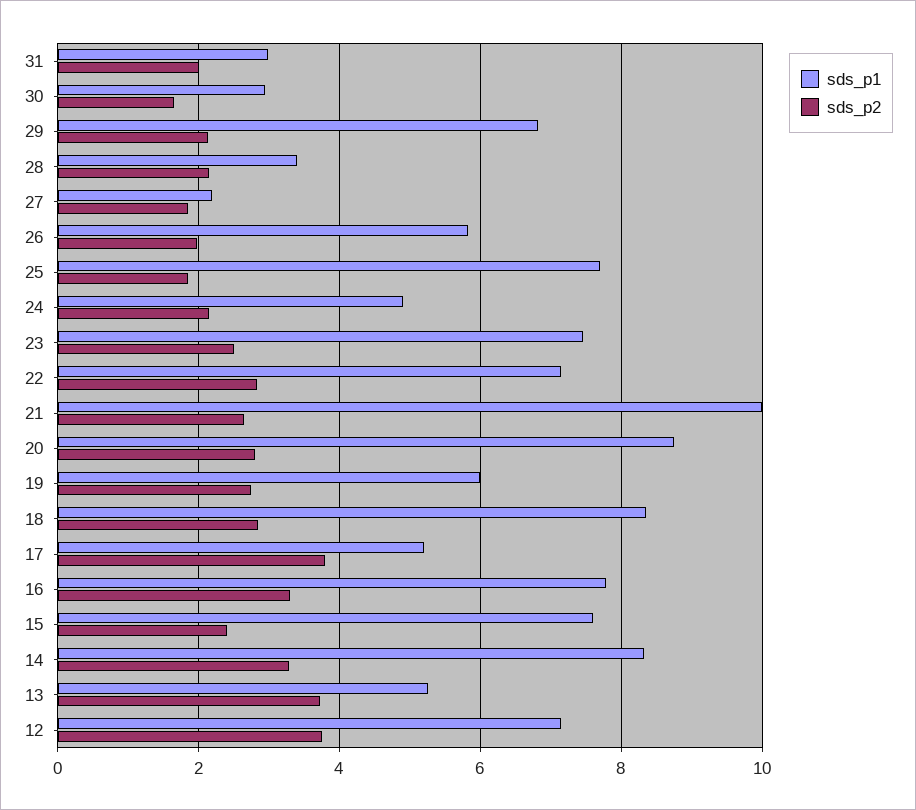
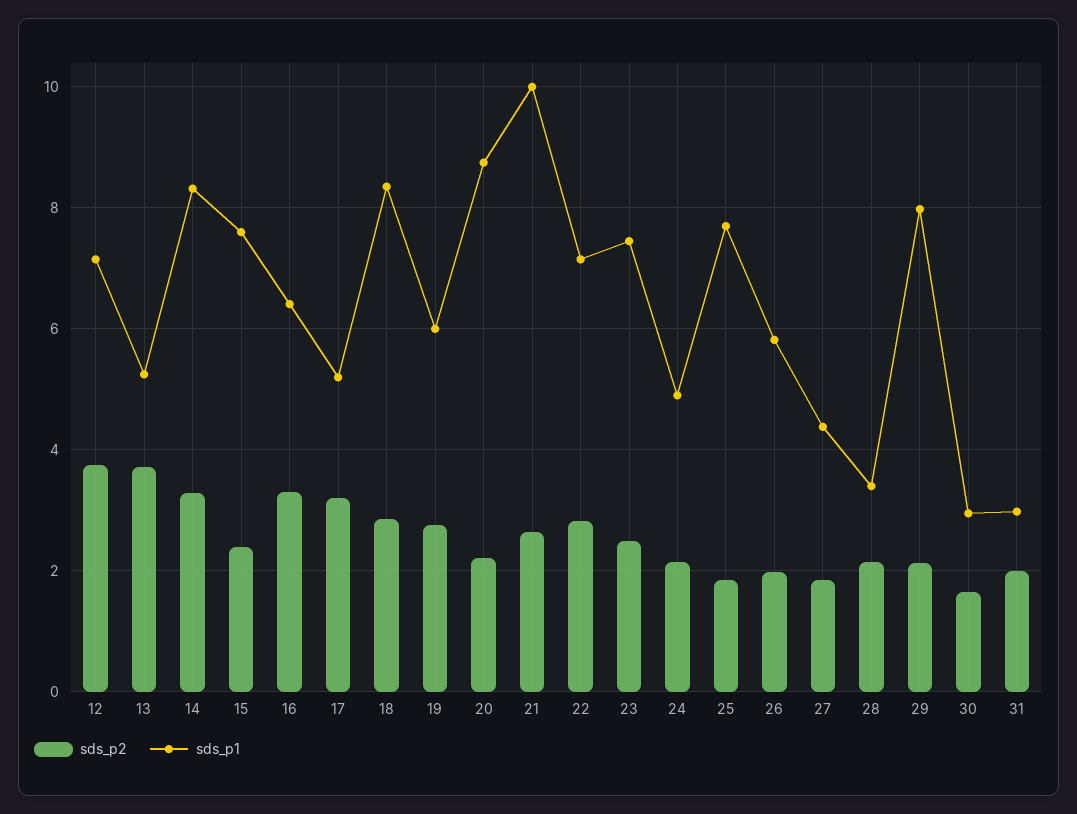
  {
    "sds_p1": {
      "31": 3,
      "30": 3,
-     "29": 6.8,
+     "29": 8,
      "28": 3.4,
-     "27": 2.2,
+     "27": 4.4,
      "26": 5.8,
      "25": 7.8,
      "24": 5,
      "23": 7.4,
      "22": 7.2,
      "21": 10,
      "20": 8.8,
      "19": 6,
      "18": 8.4,
      "17": 5.2,
-     "16": 7.8,
+     "16": 6.4,
      "15": 7.6,
      "14": 8.4,
      "13": 5.2,
      "12": 7.2
    },
    "sds_p2": {
      "31": 2,
      "30": 1.6,
      "29": 2.2,
      "28": 2.2,
      "27": 1.8,
      "26": 2,
      "25": 1.8,
      "24": 2.2,
      "23": 2.6,
      "22": 2.8,
      "21": 2.6,
-     "20": 2.8,
+     "20": 2.2,
      "19": 2.8,
      "18": 2.8,
-     "17": 3.8,
+     "17": 3.2,
      "16": 3.4,
      "15": 2.4,
      "14": 3.2,
      "13": 3.8,
      "12": 3.8
    }
  }

